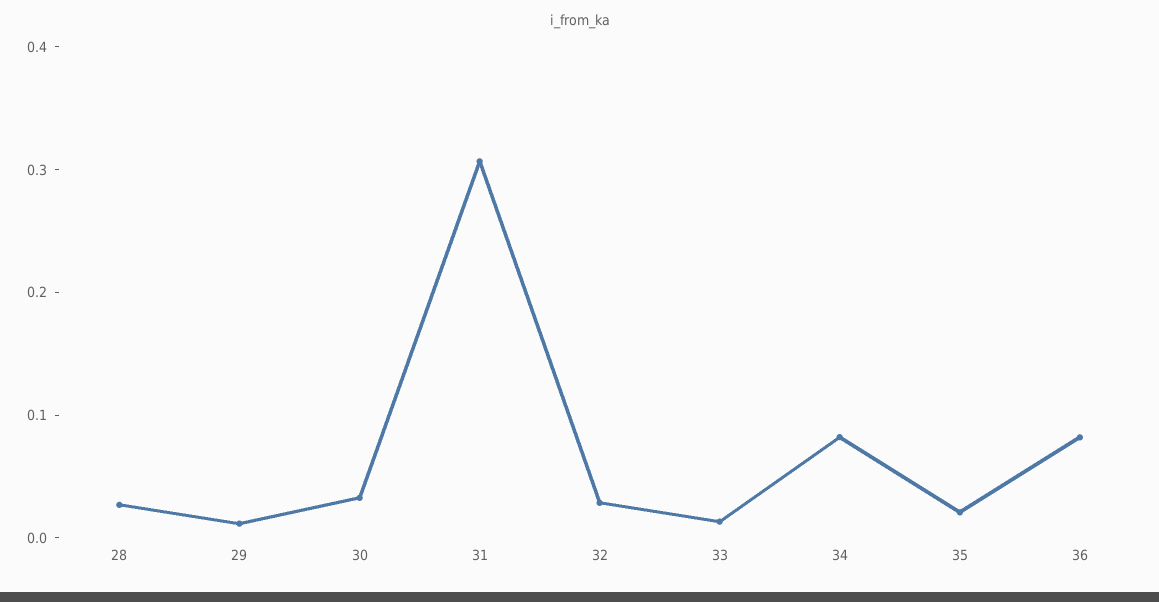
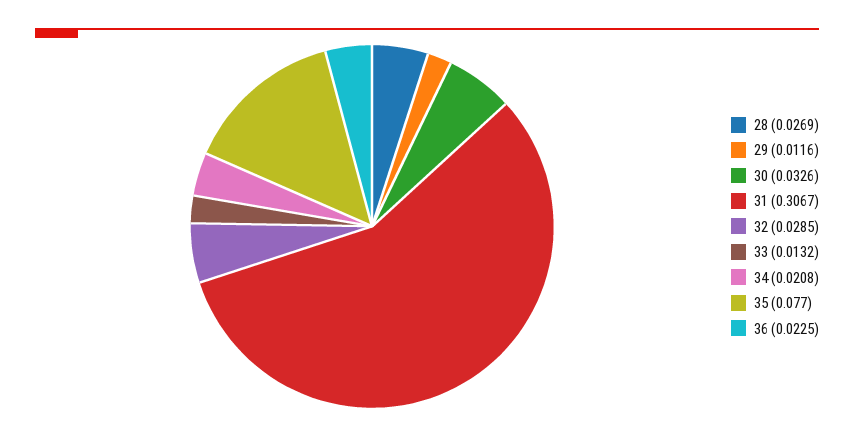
  {
    "28": 0.0269,
    "29": 0.0116,
    "30": 0.0326,
    "31": 0.3067,
    "32": 0.0285,
    "33": 0.0132,
-   "34": 0.08,
+   "34": 0.0208,
-   "35": 0.02,
+   "35": 0.077,
-   "36": 0.08
+   "36": 0.0225
  }

